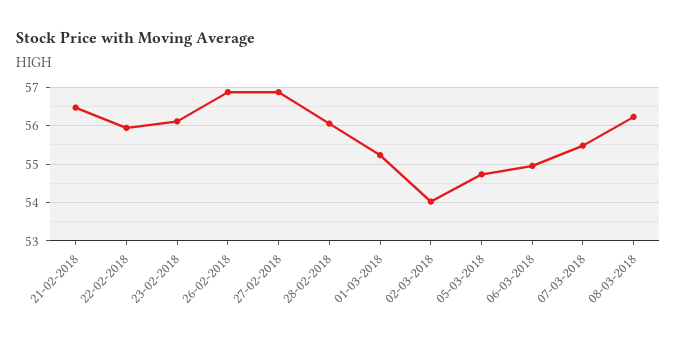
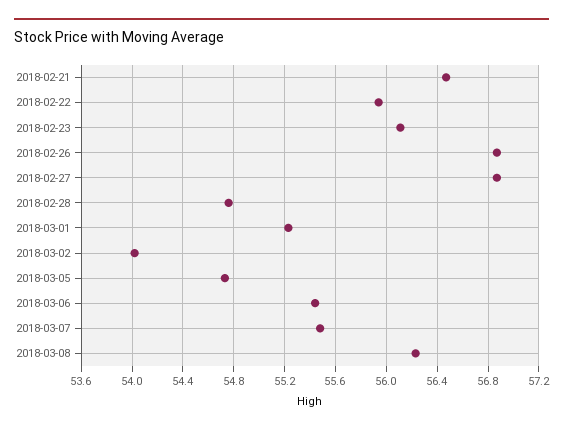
  {
    "21-02-2018": 56.45,
    "22-02-2018": 55.95,
    "23-02-2018": 56.1,
    "26-02-2018": 56.85,
    "27-02-2018": 56.85,
-   "28-02-2018": 56,
+   "28-02-2018": 54.75,
    "01-03-2018": 55.25,
    "02-03-2018": 54,
    "05-03-2018": 54.75,
-   "06-03-2018": 55,
+   "06-03-2018": 55.45,
    "07-03-2018": 55.5,
    "08-03-2018": 56.25
  }

